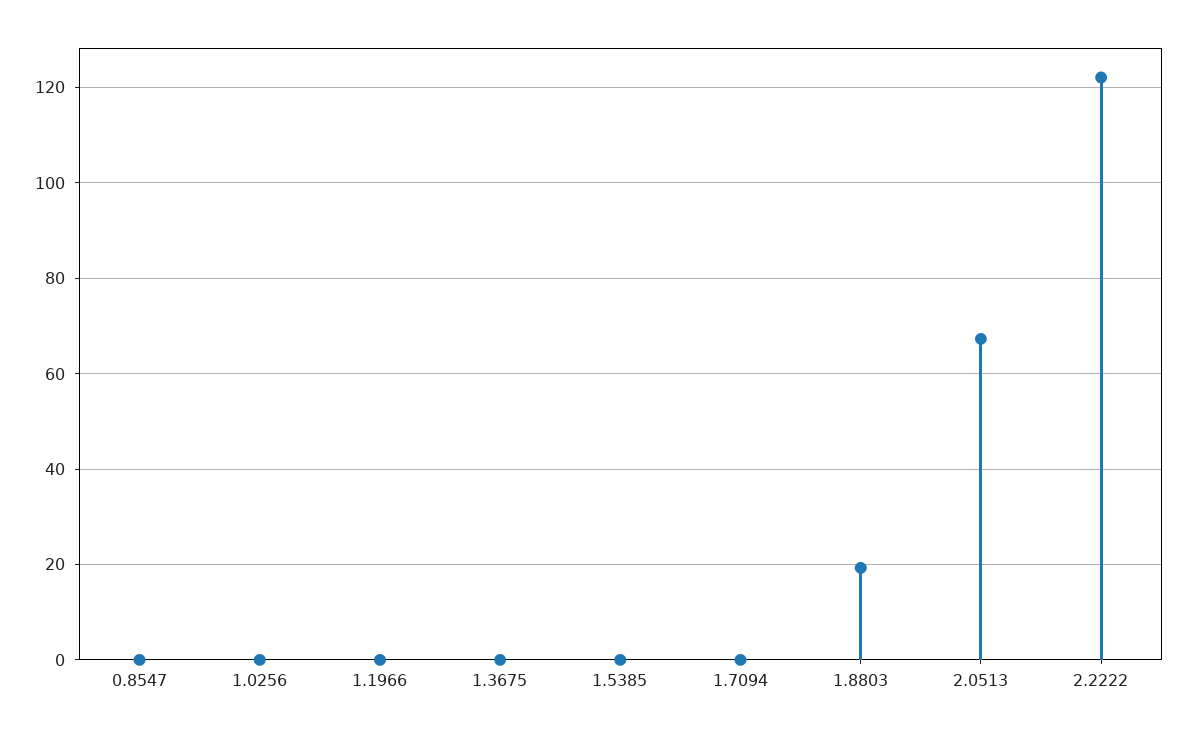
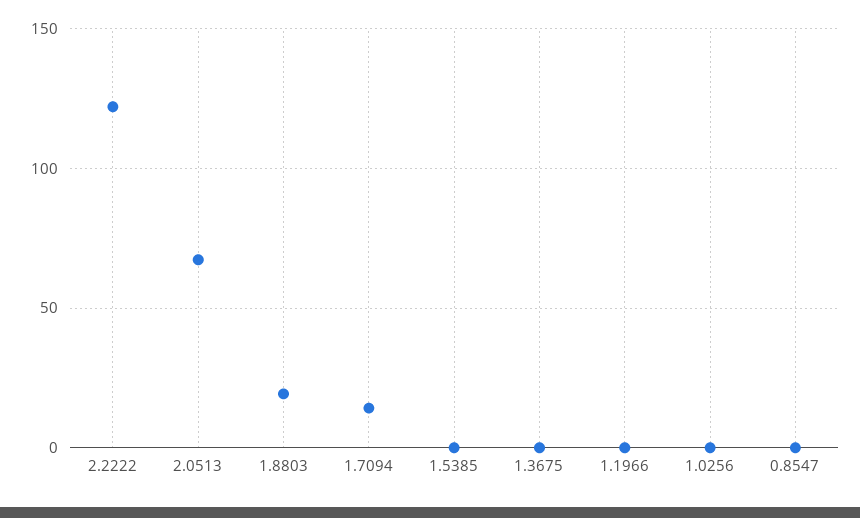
  {
    "0.8547": 0,
    "1.0256": 0,
    "1.1966": 0,
    "1.3675": 0,
    "1.5385": 0,
-   "1.7094": 0,
+   "1.7094": 15,
    "1.8803": 20,
    "2.0513": 68,
    "2.2222": 122
  }

